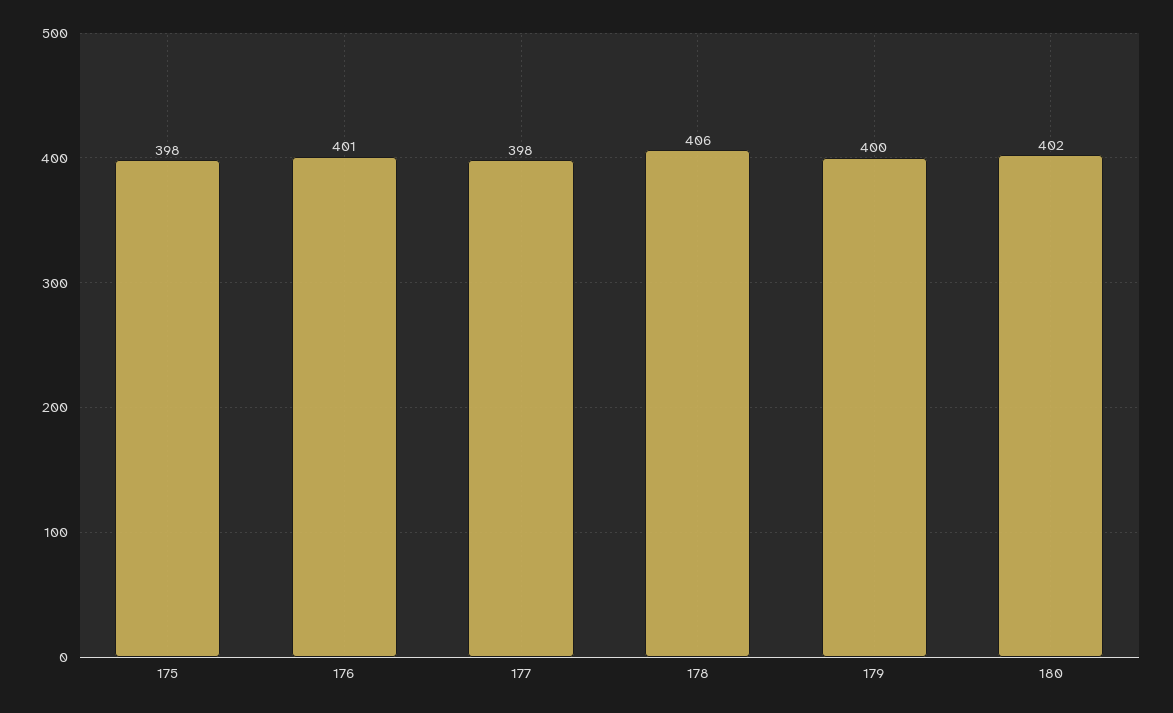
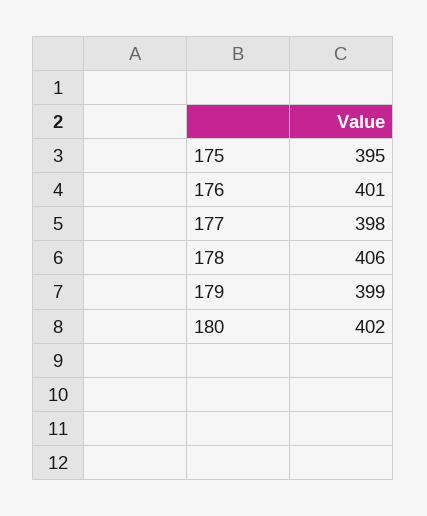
  {
-   "175": 398,
+   "175": 395,
    "176": 401,
    "177": 398,
    "178": 406,
-   "179": 400,
+   "179": 399,
    "180": 402
  }

